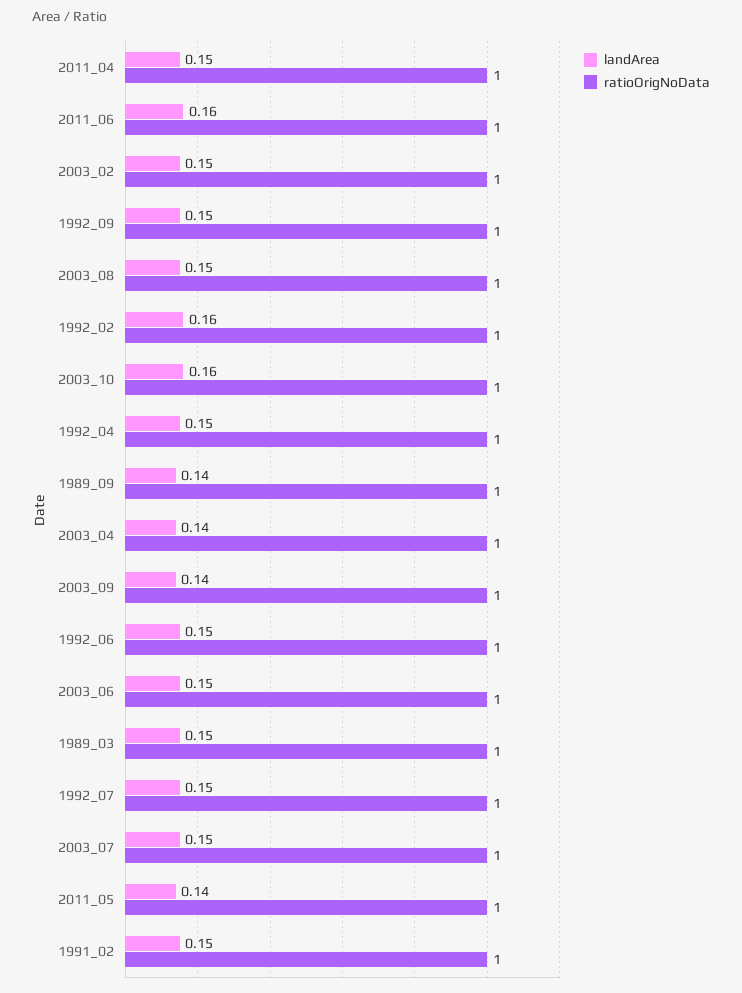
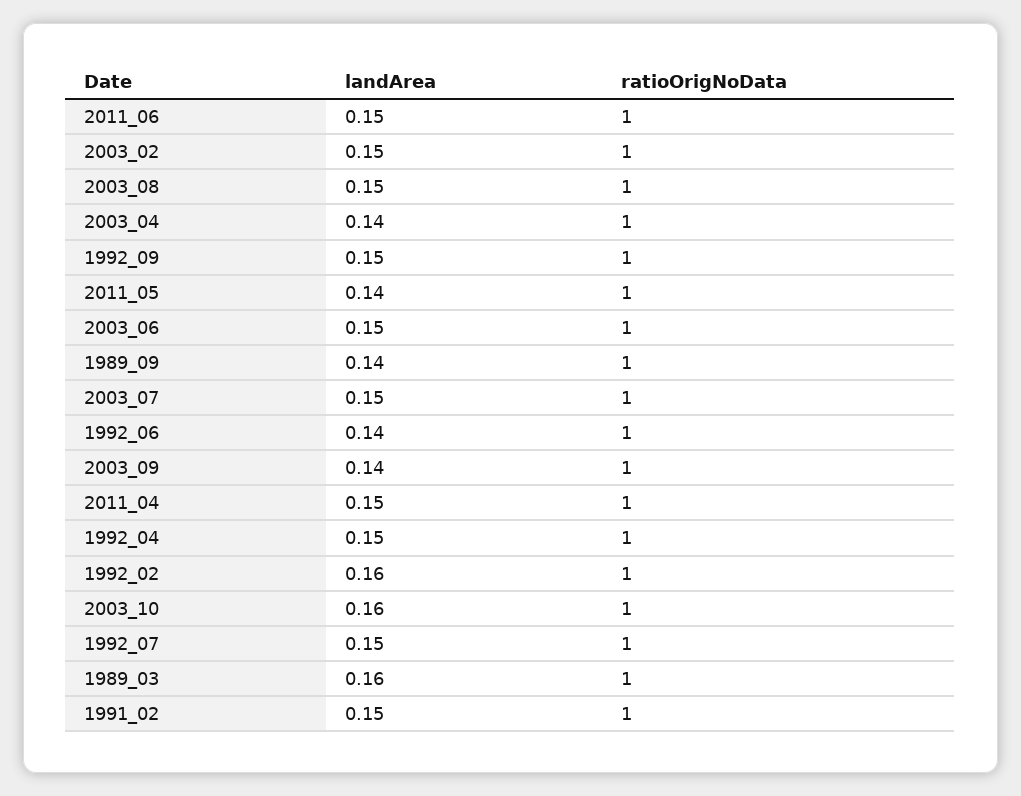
  {
    "landArea": {
      "2011_04": 0.15,
-     "2011_06": 0.16,
+     "2011_06": 0.15,
      "2003_02": 0.15,
      "1992_09": 0.15,
      "2003_08": 0.15,
      "1992_02": 0.16,
      "2003_10": 0.16,
      "1992_04": 0.15,
      "1989_09": 0.14,
      "2003_04": 0.14,
      "2003_09": 0.14,
-     "1992_06": 0.15,
+     "1992_06": 0.14,
      "2003_06": 0.15,
-     "1989_03": 0.15,
+     "1989_03": 0.16,
      "1992_07": 0.15,
      "2003_07": 0.15,
      "2011_05": 0.14,
      "1991_02": 0.15
    },
    "ratioOrigNoData": {
      "2011_04": 1,
      "2011_06": 1,
      "2003_02": 1,
      "1992_09": 1,
      "2003_08": 1,
      "1992_02": 1,
      "2003_10": 1,
      "1992_04": 1,
      "1989_09": 1,
      "2003_04": 1,
      "2003_09": 1,
      "1992_06": 1,
      "2003_06": 1,
      "1989_03": 1,
      "1992_07": 1,
      "2003_07": 1,
      "2011_05": 1,
      "1991_02": 1
    }
  }

